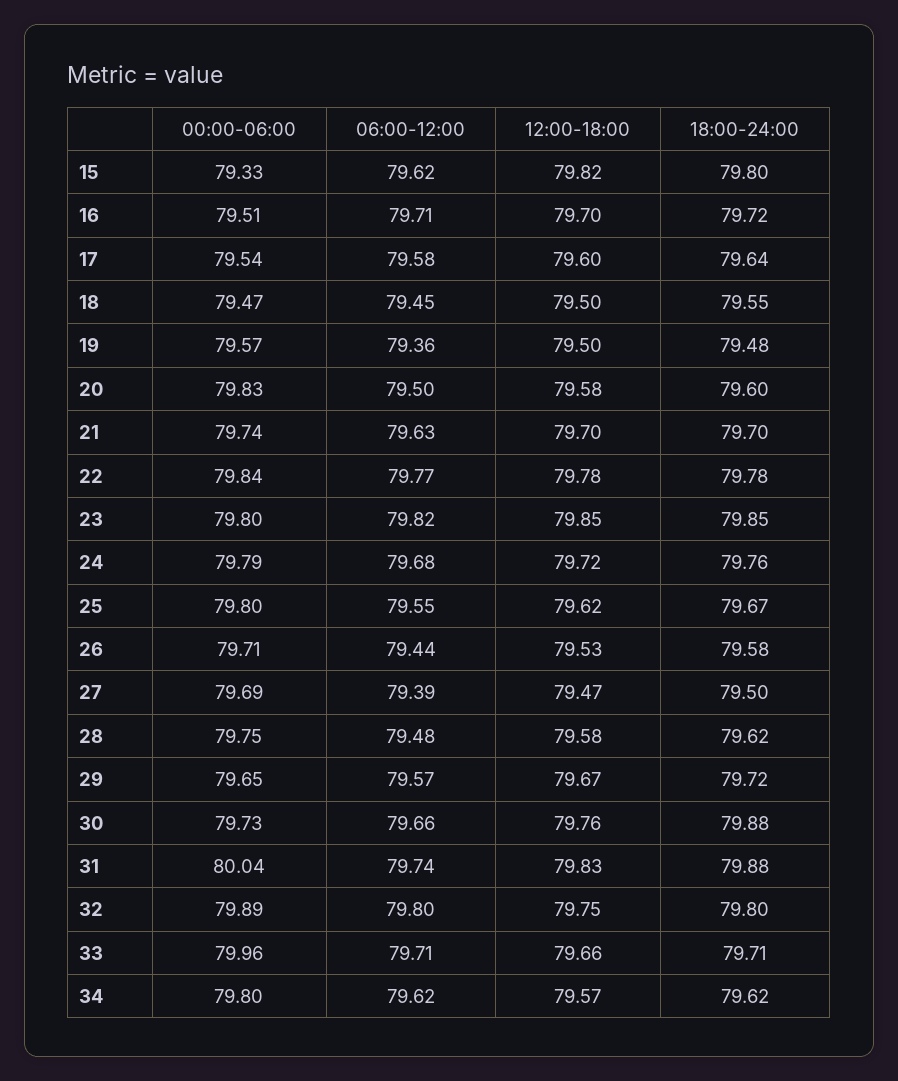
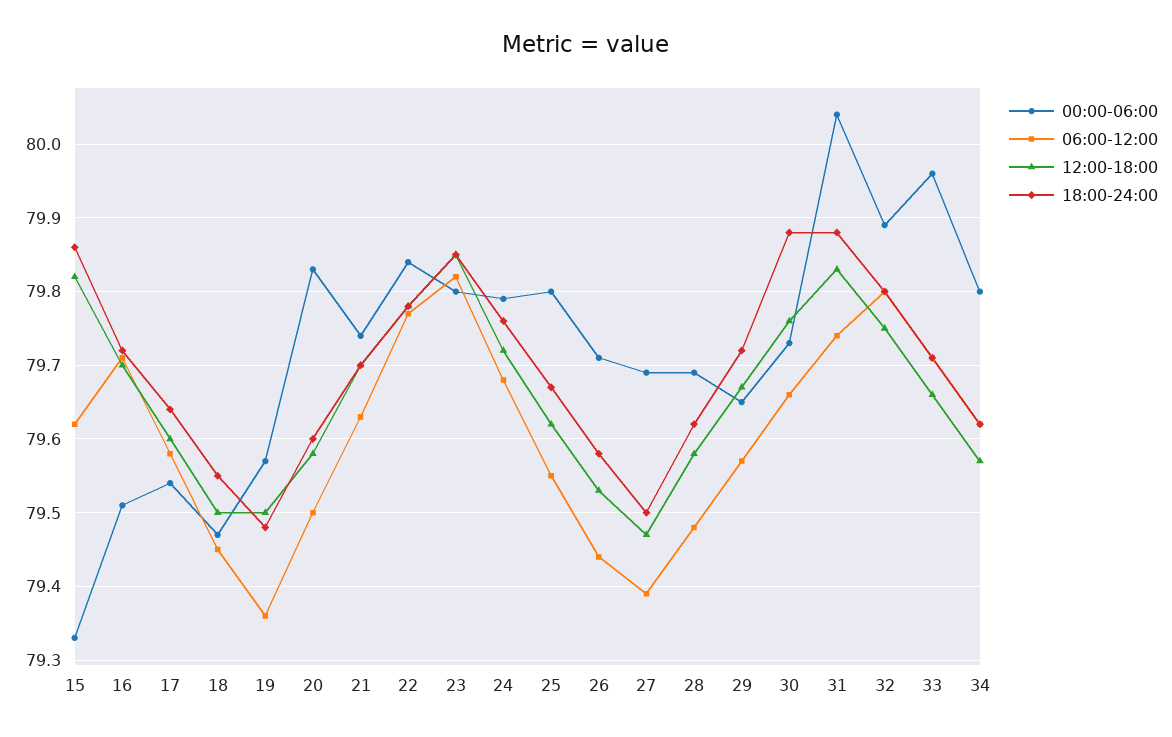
  {
    "00:00-06:00": {
      "15": 79.33,
      "16": 79.51,
      "17": 79.54,
      "18": 79.47,
      "19": 79.57,
      "20": 79.83,
      "21": 79.74,
      "22": 79.84,
      "23": 79.8,
      "24": 79.79,
      "25": 79.8,
      "26": 79.71,
      "27": 79.69,
-     "28": 79.75,
+     "28": 79.69,
      "29": 79.65,
      "30": 79.73,
      "31": 80.04,
      "32": 79.89,
      "33": 79.96,
      "34": 79.8
    },
    "06:00-12:00": {
      "15": 79.62,
      "16": 79.71,
      "17": 79.58,
      "18": 79.45,
      "19": 79.36,
      "20": 79.5,
      "21": 79.63,
      "22": 79.77,
      "23": 79.82,
      "24": 79.68,
      "25": 79.55,
      "26": 79.44,
      "27": 79.39,
      "28": 79.48,
      "29": 79.57,
      "30": 79.66,
      "31": 79.74,
      "32": 79.8,
      "33": 79.71,
      "34": 79.62
    },
    "12:00-18:00": {
      "15": 79.82,
      "16": 79.7,
      "17": 79.6,
      "18": 79.5,
      "19": 79.5,
      "20": 79.58,
      "21": 79.7,
      "22": 79.78,
      "23": 79.85,
      "24": 79.72,
      "25": 79.62,
      "26": 79.53,
      "27": 79.47,
      "28": 79.58,
      "29": 79.67,
      "30": 79.76,
      "31": 79.83,
      "32": 79.75,
      "33": 79.66,
      "34": 79.57
    },
    "18:00-24:00": {
-     "15": 79.8,
+     "15": 79.86,
      "16": 79.72,
      "17": 79.64,
      "18": 79.55,
      "19": 79.48,
      "20": 79.6,
      "21": 79.7,
      "22": 79.78,
      "23": 79.85,
      "24": 79.76,
      "25": 79.67,
      "26": 79.58,
      "27": 79.5,
      "28": 79.62,
      "29": 79.72,
      "30": 79.88,
      "31": 79.88,
      "32": 79.8,
      "33": 79.71,
      "34": 79.62
    }
  }

